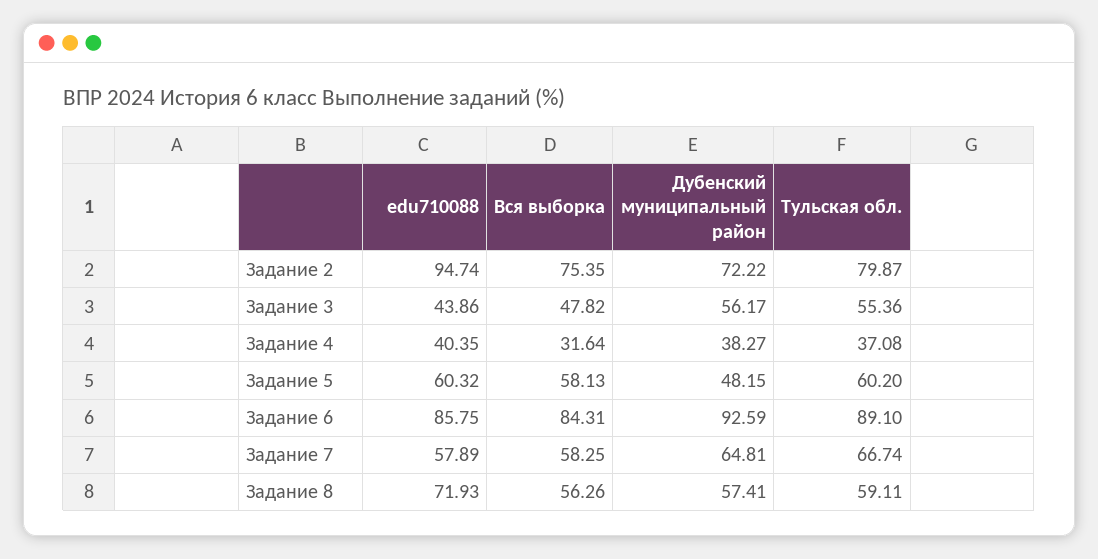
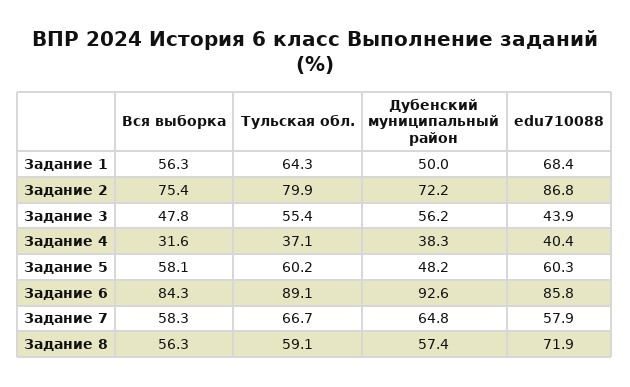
  {
    "edu710088": {
-     "Задание 2": 94.74,
+     "Задание 2": 86.8,
      "Задание 3": 43.86,
      "Задание 4": 40.35,
      "Задание 5": 60.32,
      "Задание 6": 85.75,
      "Задание 7": 57.89,
-     "Задание 8": 71.93
+     "Задание 8": 71.93,
+     "Задание 1": 68.4
    },
    "Вся выборка": {
      "Задание 2": 75.35,
      "Задание 3": 47.82,
      "Задание 4": 31.64,
      "Задание 5": 58.13,
      "Задание 6": 84.31,
      "Задание 7": 58.25,
-     "Задание 8": 56.26
+     "Задание 8": 56.26,
+     "Задание 1": 56.3
    },
    "Дубенский муниципальный район": {
      "Задание 2": 72.22,
      "Задание 3": 56.17,
      "Задание 4": 38.27,
      "Задание 5": 48.15,
      "Задание 6": 92.59,
      "Задание 7": 64.81,
-     "Задание 8": 57.41
+     "Задание 8": 57.41,
+     "Задание 1": 50
    },
    "Тульская обл.": {
      "Задание 2": 79.87,
      "Задание 3": 55.36,
      "Задание 4": 37.08,
      "Задание 5": 60.2,
      "Задание 6": 89.1,
      "Задание 7": 66.74,
-     "Задание 8": 59.11
+     "Задание 8": 59.11,
+     "Задание 1": 64.3
    }
  }

